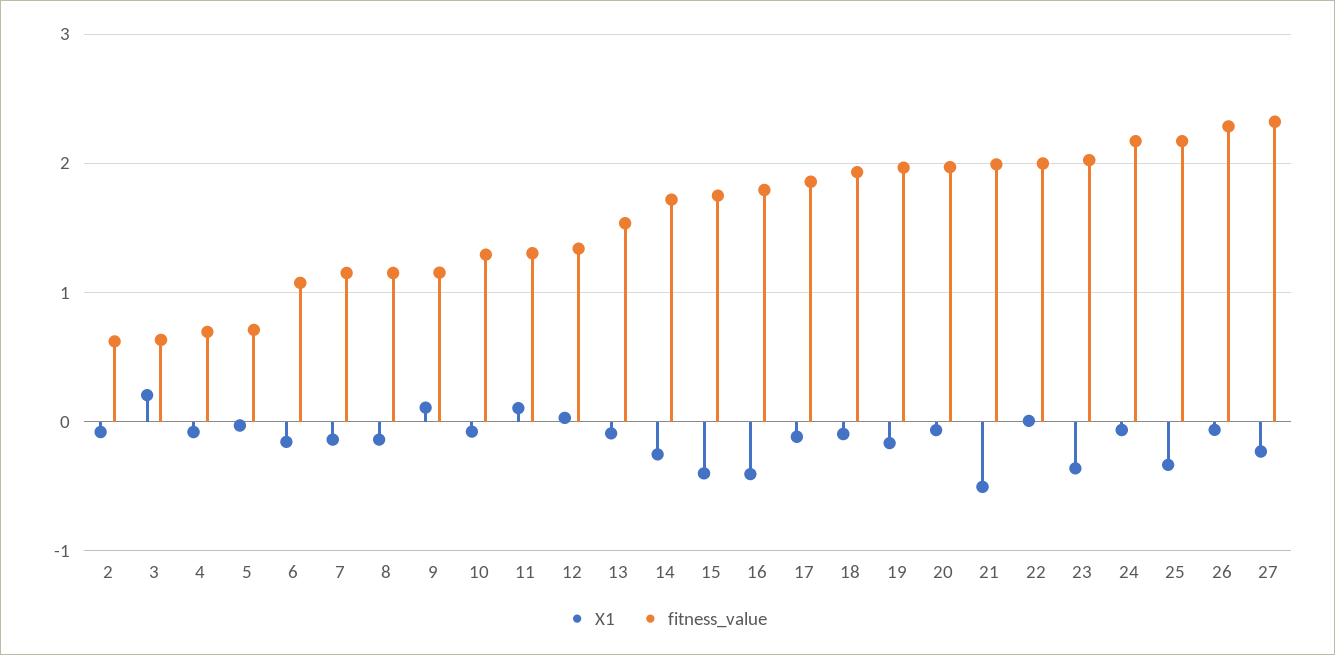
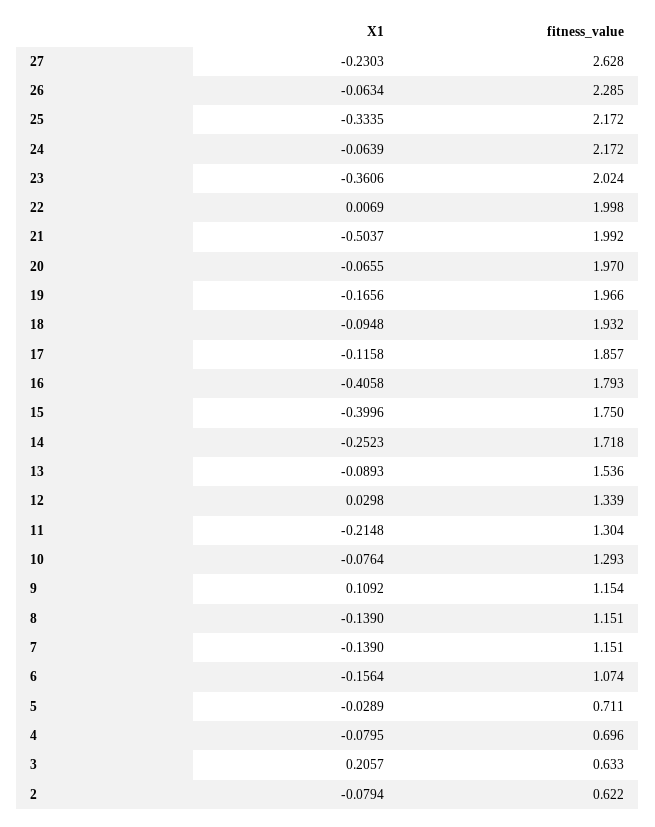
  {
    "X1": {
      "2": -0.0794,
      "3": 0.2057,
      "4": -0.0795,
      "5": -0.0289,
      "6": -0.1564,
      "7": -0.139,
      "8": -0.139,
      "9": 0.1092,
      "10": -0.0764,
-     "11": 0.1,
+     "11": -0.2148,
      "12": 0.0298,
      "13": -0.0893,
      "14": -0.2523,
      "15": -0.3996,
      "16": -0.4058,
      "17": -0.1158,
      "18": -0.0948,
      "19": -0.1656,
      "20": -0.0655,
      "21": -0.5037,
      "22": 0.0069,
      "23": -0.3606,
      "24": -0.0639,
      "25": -0.3335,
      "26": -0.0634,
      "27": -0.2303
    },
    "fitness_value": {
      "2": 0.622,
      "3": 0.633,
      "4": 0.696,
      "5": 0.711,
      "6": 1.074,
      "7": 1.151,
      "8": 1.151,
      "9": 1.154,
      "10": 1.293,
      "11": 1.304,
      "12": 1.339,
      "13": 1.536,
      "14": 1.718,
      "15": 1.75,
      "16": 1.793,
      "17": 1.857,
      "18": 1.932,
      "19": 1.966,
      "20": 1.97,
      "21": 1.992,
      "22": 1.998,
      "23": 2.024,
      "24": 2.172,
      "25": 2.172,
      "26": 2.285,
-     "27": 2.3
+     "27": 2.628
    }
  }

